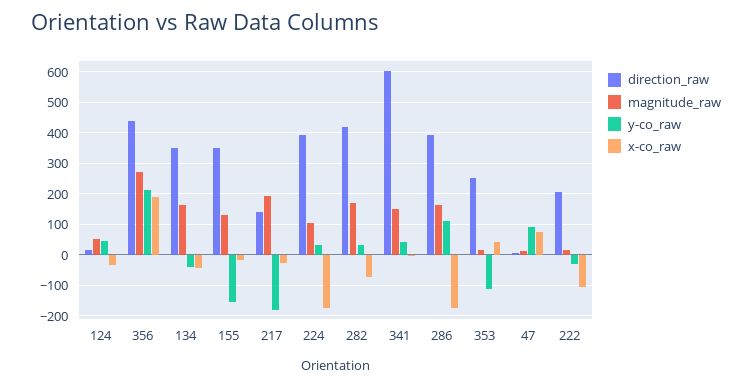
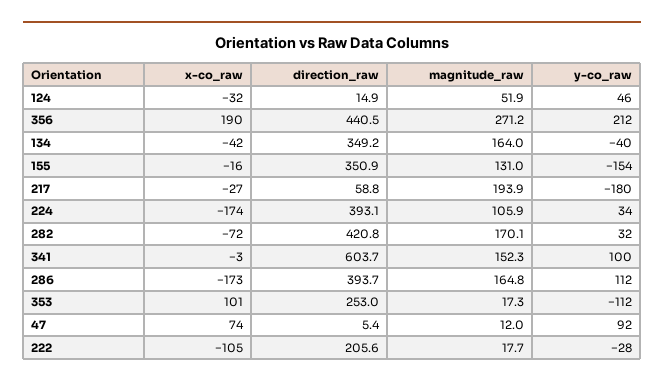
  {
    "direction_raw": {
      "124": 14.9,
      "356": 440.5,
      "134": 349.2,
      "155": 350.9,
-     "217": 140,
+     "217": 58.8,
      "224": 393.1,
      "282": 420.8,
      "341": 603.7,
      "286": 393.7,
      "353": 253,
      "47": 5.4,
      "222": 205.6
    },
    "magnitude_raw": {
      "124": 51.9,
      "356": 271.2,
      "134": 164,
      "155": 131,
      "217": 193.9,
      "224": 105.9,
      "282": 170.1,
      "341": 152.3,
      "286": 164.8,
      "353": 17.3,
      "47": 12,
      "222": 17.7
    },
    "y-co_raw": {
      "124": 46,
      "356": 212,
      "134": -40,
      "155": -154,
      "217": -180,
      "224": 34,
      "282": 32,
-     "341": 40,
+     "341": 100,
      "286": 112,
      "353": -112,
      "47": 92,
      "222": -28
    },
    "x-co_raw": {
      "124": -32,
      "356": 190,
      "134": -42,
      "155": -16,
      "217": -27,
      "224": -174,
      "282": -72,
      "341": -3,
      "286": -173,
-     "353": 40,
+     "353": 101,
      "47": 74,
      "222": -105
    }
  }

